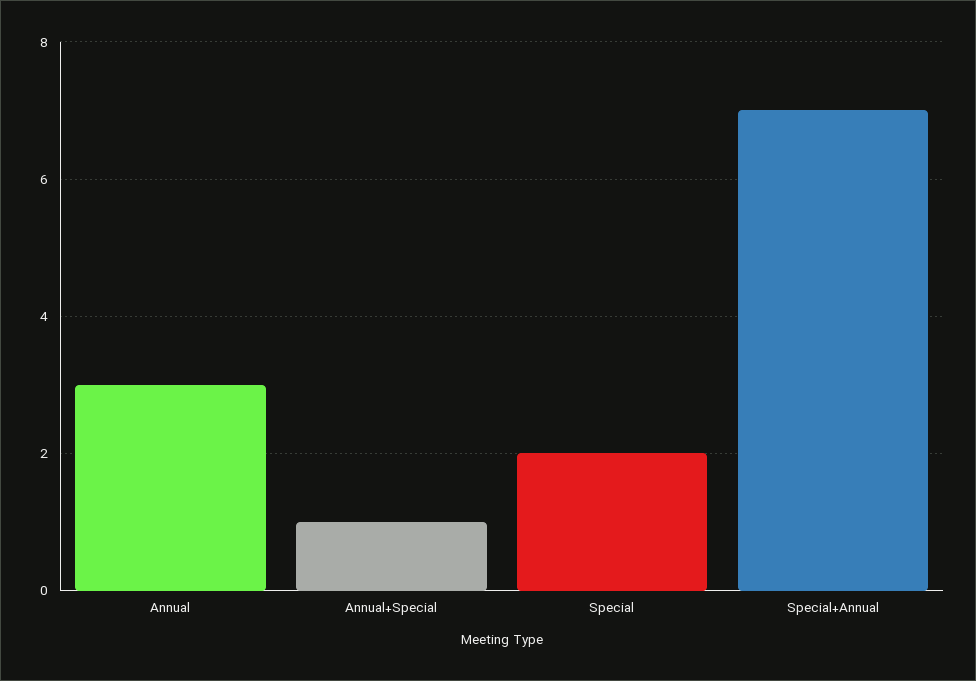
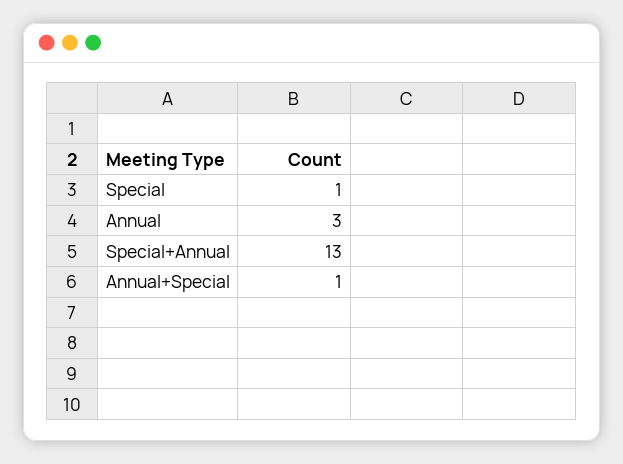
  {
    "Annual": 3,
    "Annual+Special": 1,
-   "Special": 2,
+   "Special": 1,
-   "Special+Annual": 7
+   "Special+Annual": 13
  }

